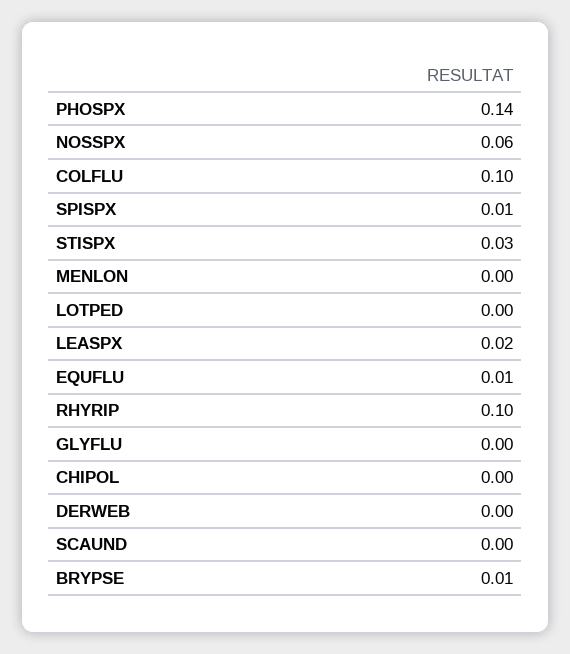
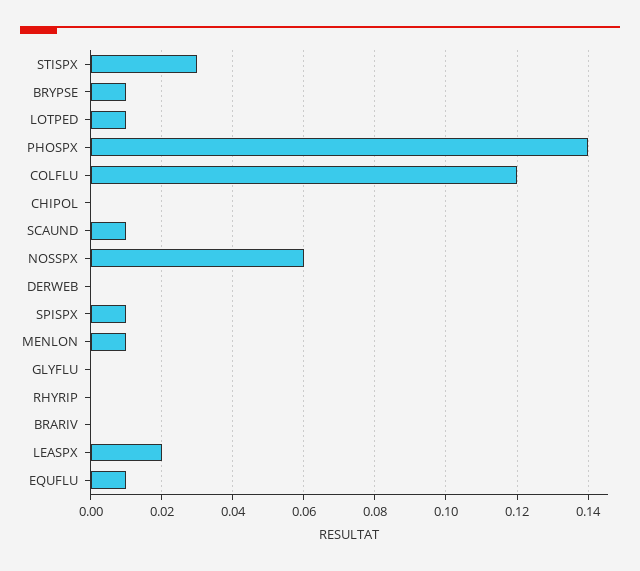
  {
    "PHOSPX": 0.14,
    "NOSSPX": 0.06,
-   "COLFLU": 0.1,
+   "COLFLU": 0.12,
    "SPISPX": 0.01,
    "STISPX": 0.03,
-   "MENLON": 0,
+   "MENLON": 0.01,
-   "LOTPED": 0,
+   "LOTPED": 0.01,
    "LEASPX": 0.02,
    "EQUFLU": 0.01,
-   "RHYRIP": 0.1,
+   "RHYRIP": 0,
    "GLYFLU": 0,
    "CHIPOL": 0,
    "DERWEB": 0,
-   "SCAUND": 0,
+   "SCAUND": 0.01,
-   "BRYPSE": 0.01
+   "BRYPSE": 0.01,
+   "BRARIV": 0
  }

